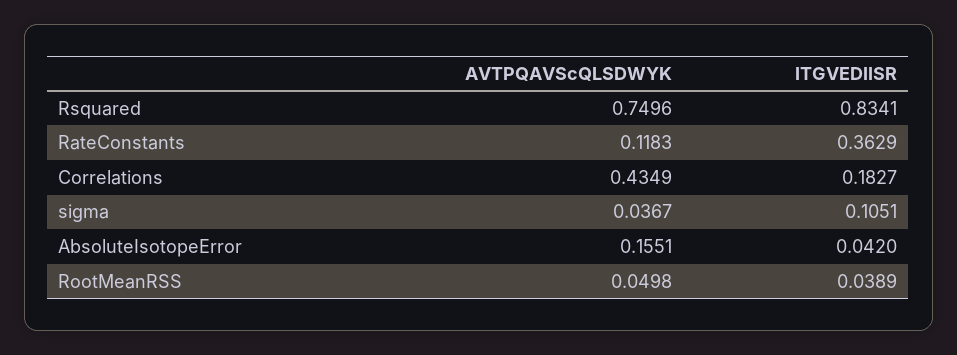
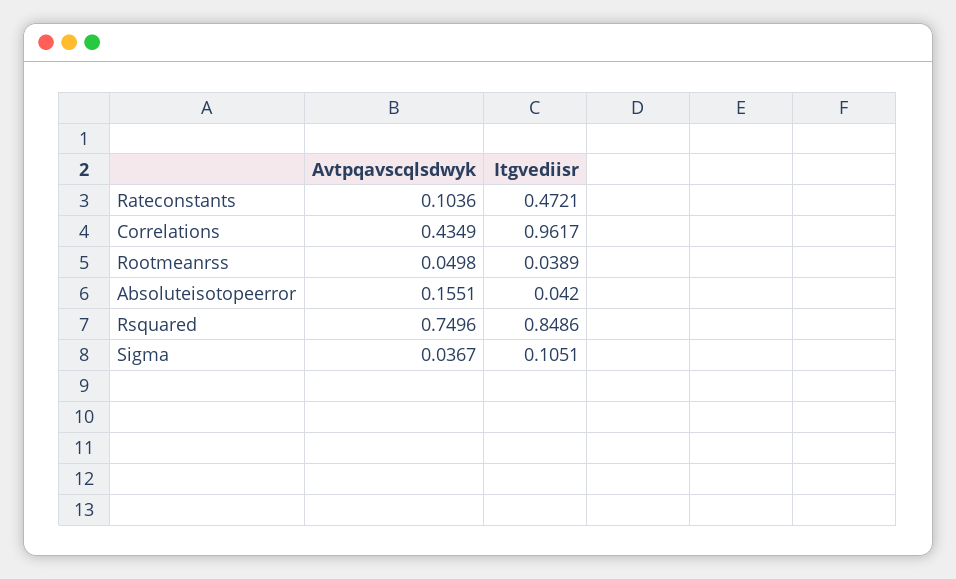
  {
    "AVTPQAVScQLSDWYK": {
      "Rsquared": 0.7496,
-     "RateConstants": 0.1183,
+     "RateConstants": 0.1036,
      "Correlations": 0.4349,
      "sigma": 0.0367,
      "AbsoluteIsotopeError": 0.1551,
      "RootMeanRSS": 0.0498
    },
    "ITGVEDIISR": {
-     "Rsquared": 0.8341,
+     "Rsquared": 0.8486,
-     "RateConstants": 0.3629,
+     "RateConstants": 0.4721,
-     "Correlations": 0.1827,
+     "Correlations": 0.9617,
      "sigma": 0.1051,
      "AbsoluteIsotopeError": 0.042,
      "RootMeanRSS": 0.0389
    }
  }

